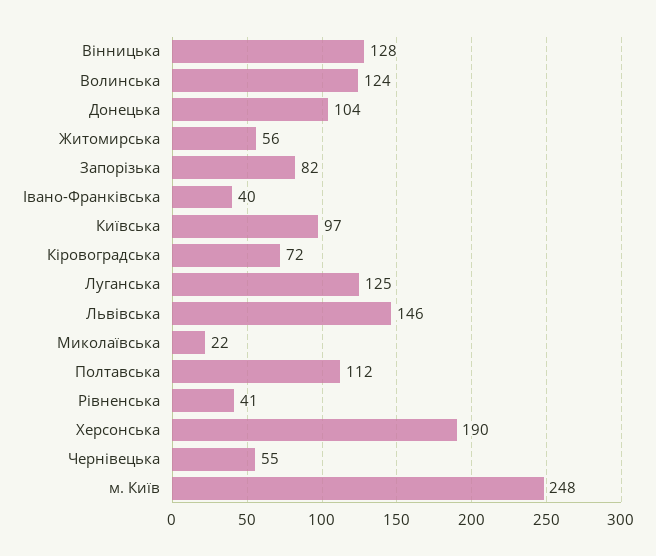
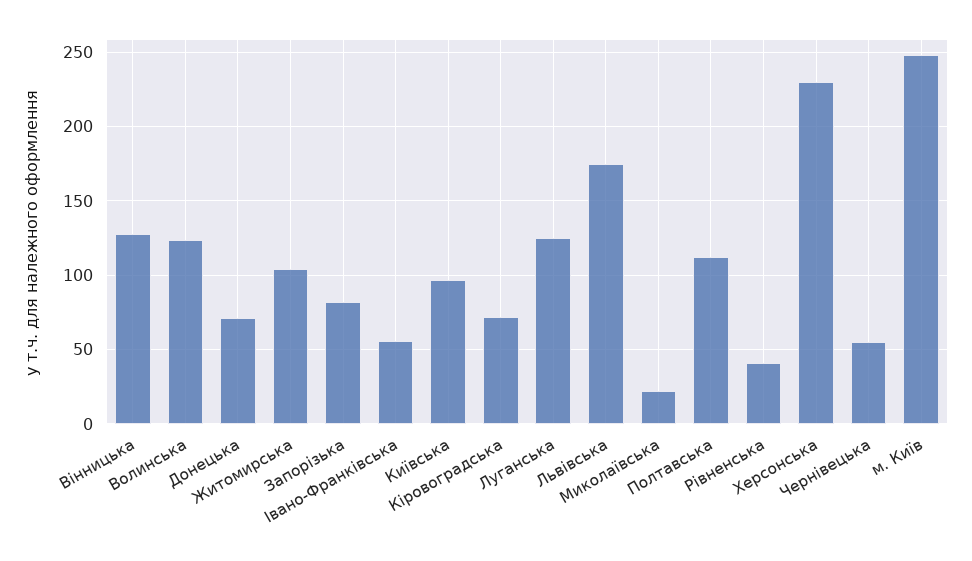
  {
    "Вінницька": 128,
    "Волинська": 124,
-   "Донецька": 104,
+   "Донецька": 70,
-   "Житомирська": 56,
+   "Житомирська": 105,
    "Запорізька": 82,
-   "Івано-Франківська": 40,
+   "Івано-Франківська": 55,
    "Київська": 97,
    "Кіровоградська": 72,
    "Луганська": 125,
-   "Львівська": 146,
+   "Львівська": 175,
    "Миколаївська": 22,
    "Полтавська": 112,
    "Рівненська": 41,
-   "Херсонська": 190,
+   "Херсонська": 230,
    "Чернівецька": 55,
    "м. Київ": 248
  }

